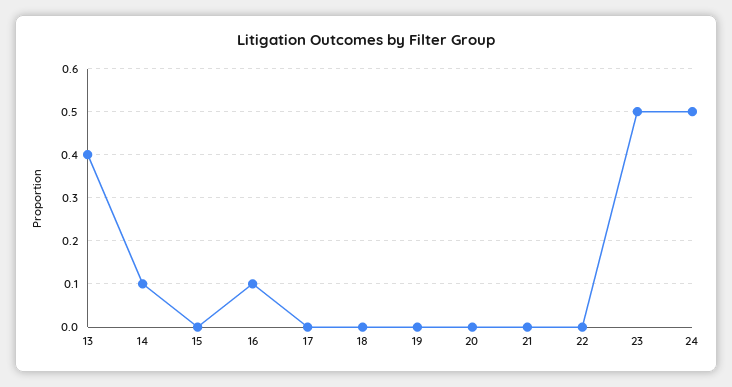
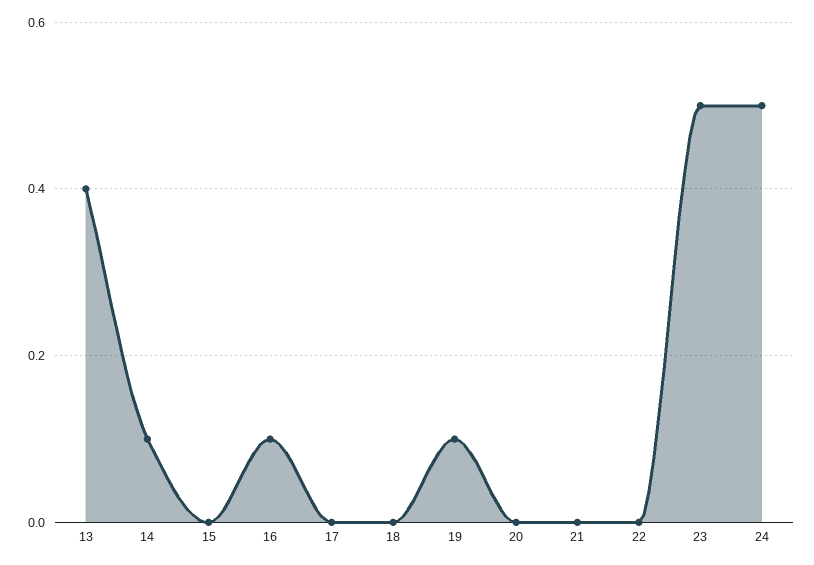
  {
    "13": 0.4,
    "14": 0.1,
    "15": 0,
    "16": 0.1,
    "17": 0,
    "18": 0,
-   "19": 0,
+   "19": 0.1,
    "20": 0,
    "21": 0,
    "22": 0,
    "23": 0.5,
    "24": 0.5
  }

